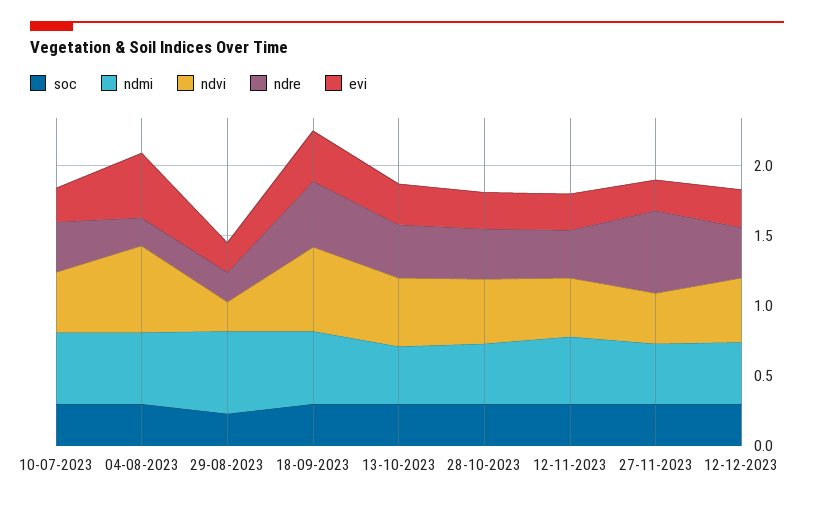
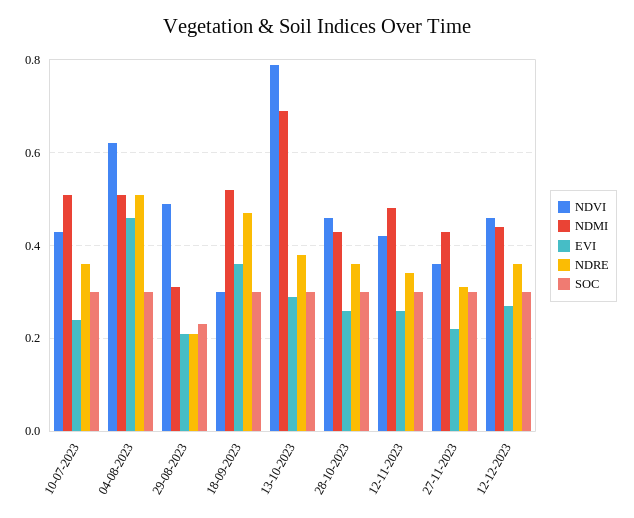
  {
    "soc": {
      "10-07-2023": 0.3,
      "04-08-2023": 0.3,
      "29-08-2023": 0.25,
      "18-09-2023": 0.3,
      "13-10-2023": 0.3,
      "28-10-2023": 0.3,
      "12-11-2023": 0.3,
      "27-11-2023": 0.3,
      "12-12-2023": 0.3
    },
    "ndmi": {
      "10-07-2023": 0.5,
      "04-08-2023": 0.5,
-     "29-08-2023": 0.6,
+     "29-08-2023": 0.3,
      "18-09-2023": 0.5,
-     "13-10-2023": 0.4,
+     "13-10-2023": 0.7,
      "28-10-2023": 0.45,
      "12-11-2023": 0.5,
      "27-11-2023": 0.45,
      "12-12-2023": 0.45
    },
    "ndvi": {
      "10-07-2023": 0.45,
      "04-08-2023": 0.6,
-     "29-08-2023": 0.2,
+     "29-08-2023": 0.5,
-     "18-09-2023": 0.6,
+     "18-09-2023": 0.3,
-     "13-10-2023": 0.5,
+     "13-10-2023": 0.8,
      "28-10-2023": 0.45,
      "12-11-2023": 0.4,
      "27-11-2023": 0.35,
      "12-12-2023": 0.45
    },
    "ndre": {
      "10-07-2023": 0.35,
-     "04-08-2023": 0.2,
+     "04-08-2023": 0.5,
      "29-08-2023": 0.2,
      "18-09-2023": 0.45,
      "13-10-2023": 0.4,
      "28-10-2023": 0.35,
      "12-11-2023": 0.35,
-     "27-11-2023": 0.6,
+     "27-11-2023": 0.3,
      "12-12-2023": 0.35
    },
    "evi": {
      "10-07-2023": 0.25,
      "04-08-2023": 0.45,
      "29-08-2023": 0.2,
      "18-09-2023": 0.35,
      "13-10-2023": 0.3,
      "28-10-2023": 0.25,
      "12-11-2023": 0.25,
      "27-11-2023": 0.2,
      "12-12-2023": 0.25
    }
  }

